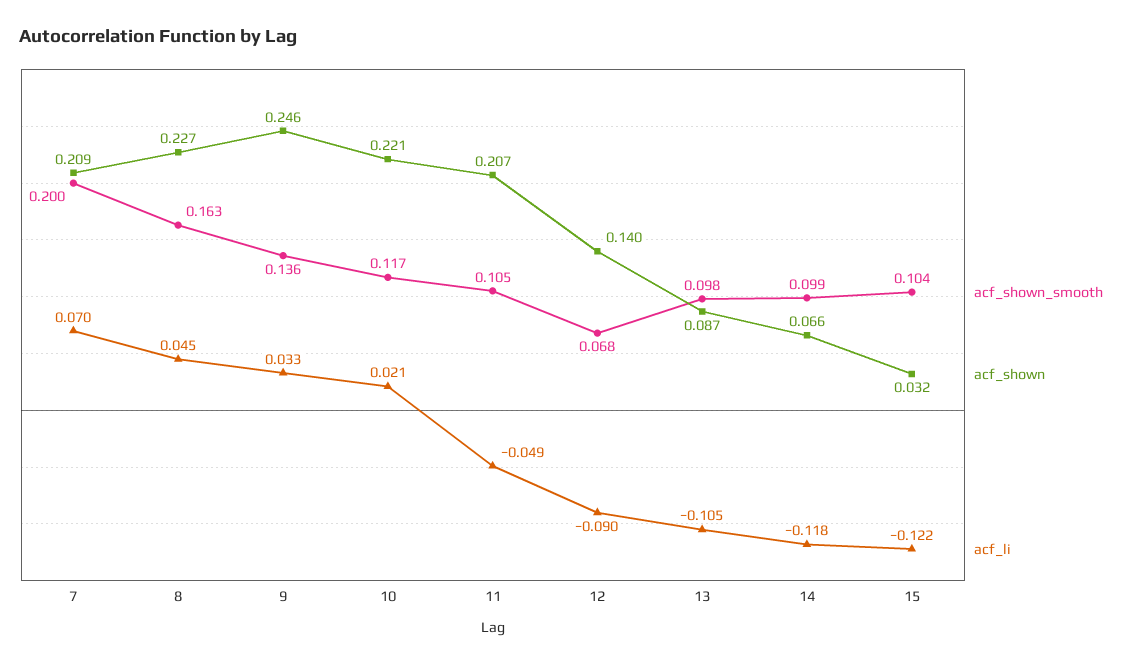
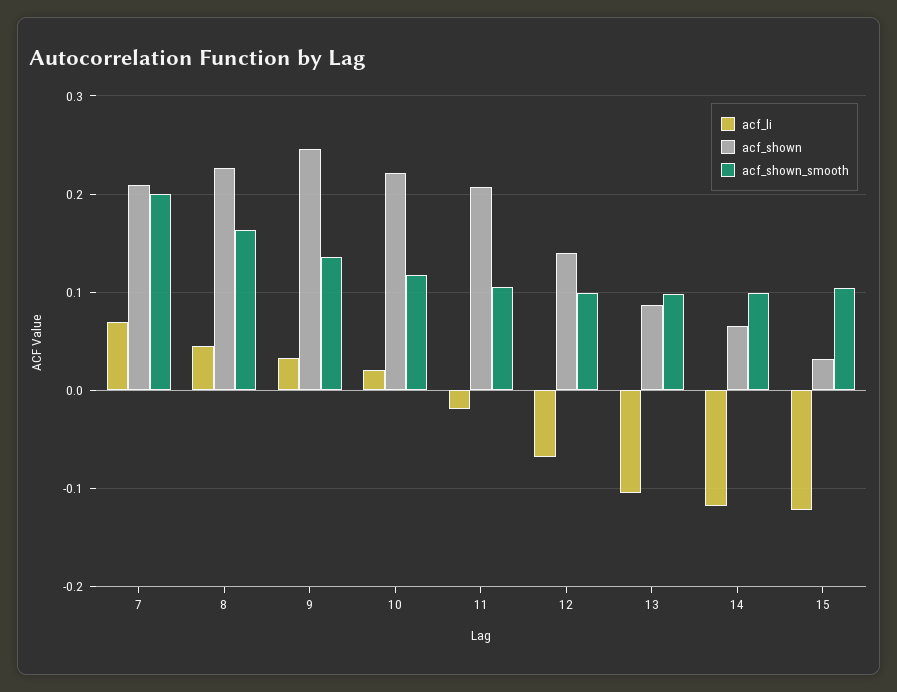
  {
    "acf_shown_smooth": {
      "7": 0.2,
      "8": 0.163,
      "9": 0.136,
      "10": 0.117,
      "11": 0.105,
-     "12": 0.068,
+     "12": 0.1,
      "13": 0.098,
      "14": 0.099,
      "15": 0.104
    },
    "acf_shown": {
      "7": 0.209,
      "8": 0.227,
      "9": 0.246,
      "10": 0.221,
      "11": 0.207,
      "12": 0.14,
      "13": 0.087,
      "14": 0.066,
      "15": 0.032
    },
    "acf_li": {
      "7": 0.07,
      "8": 0.045,
      "9": 0.033,
      "10": 0.021,
-     "11": -0.049,
+     "11": -0.02,
-     "12": -0.09,
+     "12": -0.07,
      "13": -0.105,
      "14": -0.118,
      "15": -0.122
    }
  }

